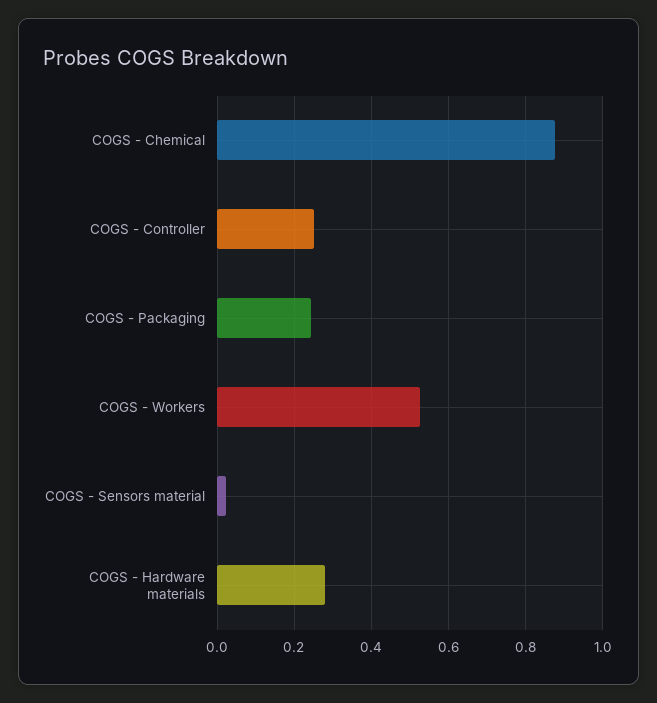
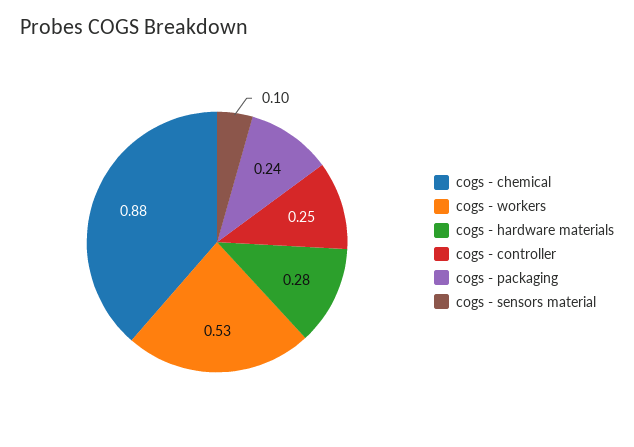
  {
    "COGS - Chemical": 0.88,
    "COGS - Controller": 0.25,
    "COGS - Packaging": 0.24,
    "COGS - Workers": 0.53,
-   "COGS - Sensors material": 0.02,
+   "COGS - Sensors material": 0.1,
    "COGS - Hardware materials": 0.28
  }

